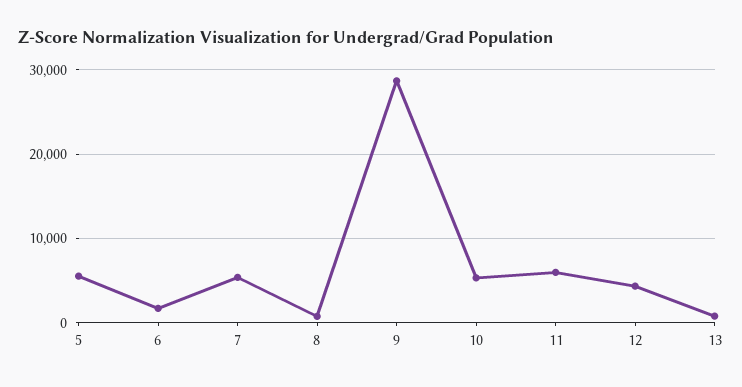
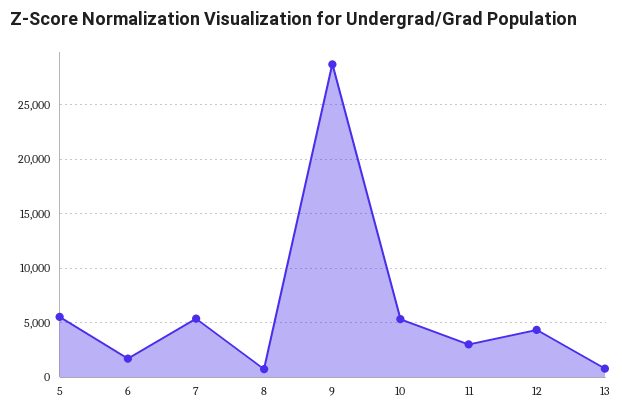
  {
    "5": 6000,
    "6": 2000,
    "7": 5000,
    "8": 1000,
    "9": 29000,
    "10": 5000,
-   "11": 6000,
+   "11": 3000,
    "12": 4000,
    "13": 1000
  }

